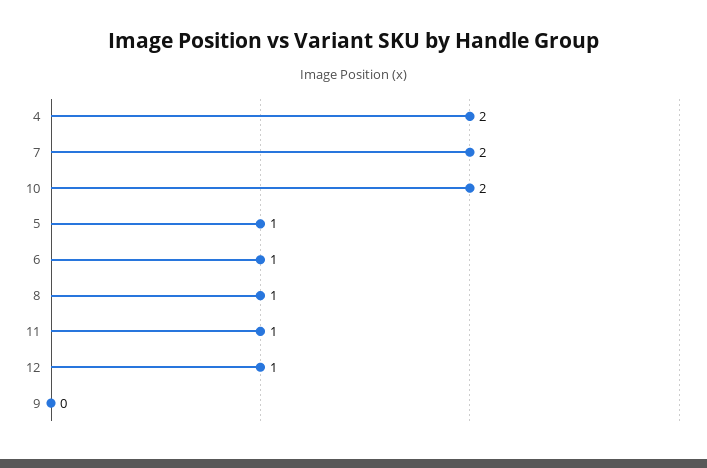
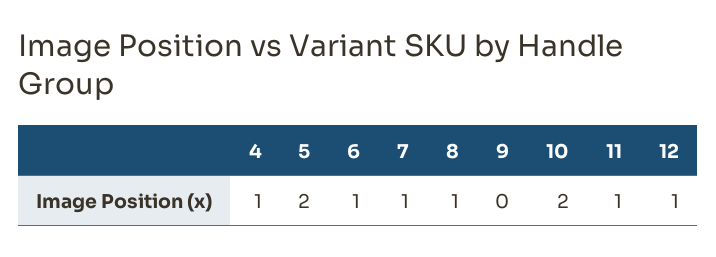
  {
-   "4": 2,
+   "4": 1,
-   "7": 2,
+   "7": 1,
    "10": 2,
-   "5": 1,
+   "5": 2,
    "6": 1,
    "8": 1,
    "11": 1,
    "12": 1,
    "9": 0
  }

